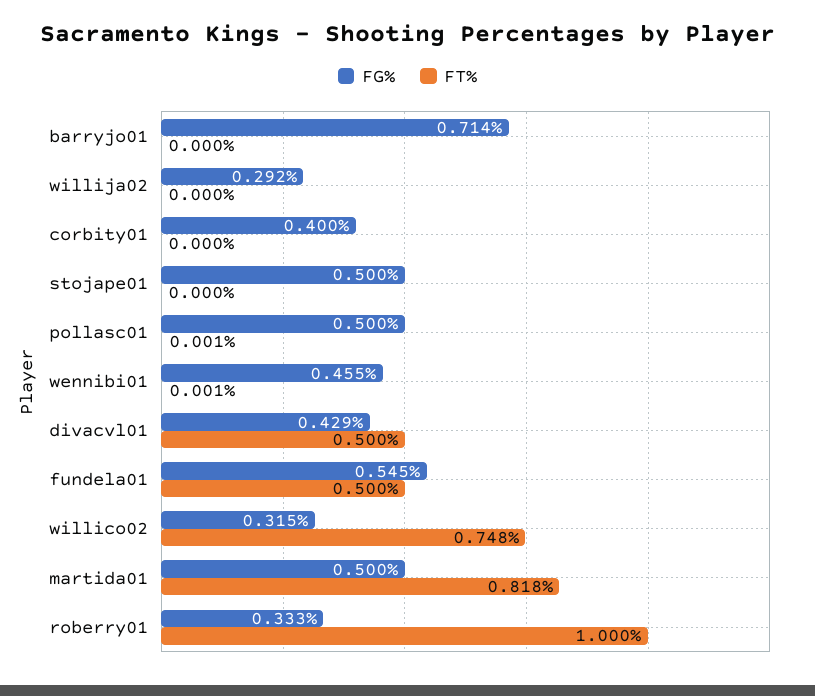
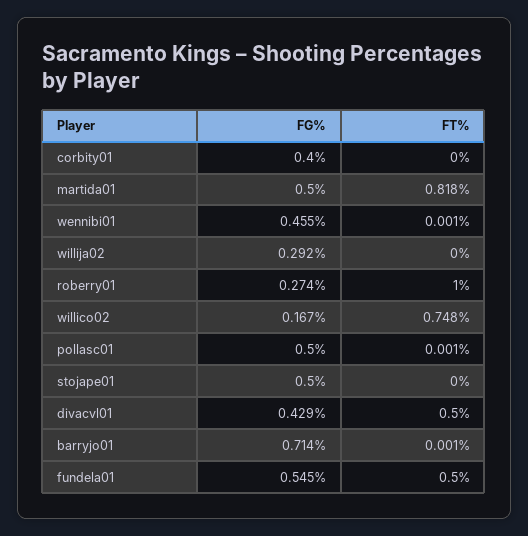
  {
    "FG%": {
      "barryjo01": 0.714,
      "willija02": 0.292,
      "corbity01": 0.4,
      "stojape01": 0.5,
      "pollasc01": 0.5,
      "wennibi01": 0.455,
      "divacvl01": 0.429,
      "fundela01": 0.545,
-     "willico02": 0.315,
+     "willico02": 0.167,
      "martida01": 0.5,
-     "roberry01": 0.333
+     "roberry01": 0.274
    },
    "FT%": {
-     "barryjo01": 0,
+     "barryjo01": 0.001,
      "willija02": 0,
      "corbity01": 0,
      "stojape01": 0,
      "pollasc01": 0.001,
      "wennibi01": 0.001,
      "divacvl01": 0.5,
      "fundela01": 0.5,
      "willico02": 0.748,
      "martida01": 0.818,
      "roberry01": 1
    }
  }

